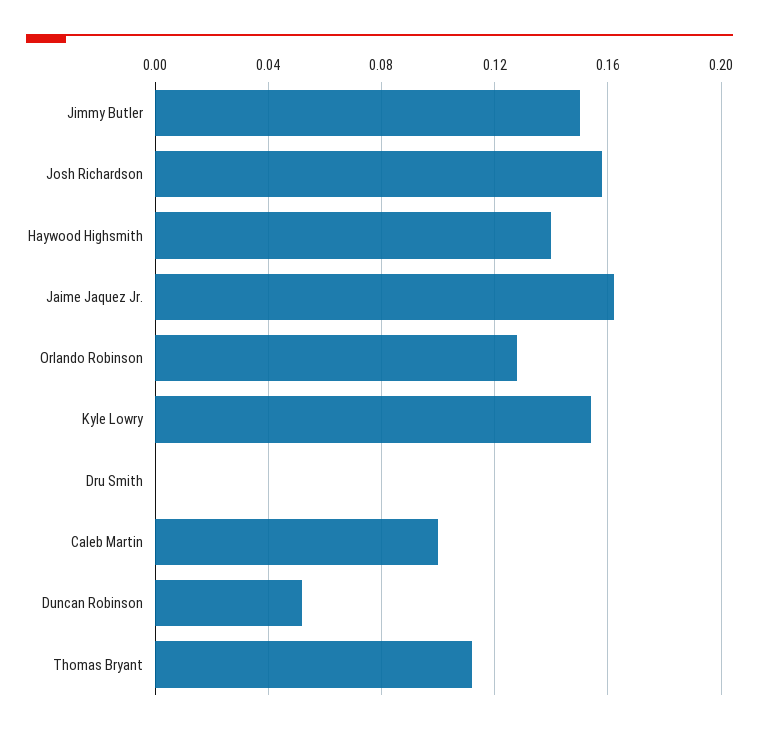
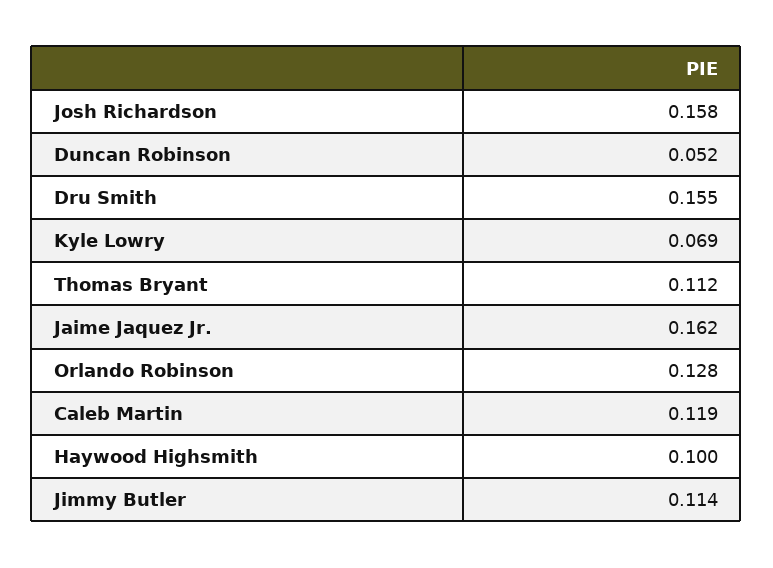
  {
-   "Jimmy Butler": 0.15,
+   "Jimmy Butler": 0.114,
    "Josh Richardson": 0.158,
-   "Haywood Highsmith": 0.14,
+   "Haywood Highsmith": 0.1,
    "Jaime Jaquez Jr.": 0.162,
    "Orlando Robinson": 0.128,
-   "Kyle Lowry": 0.155,
+   "Kyle Lowry": 0.069,
-   "Dru Smith": 0,
+   "Dru Smith": 0.155,
-   "Caleb Martin": 0.1,
+   "Caleb Martin": 0.119,
    "Duncan Robinson": 0.052,
    "Thomas Bryant": 0.112
  }

